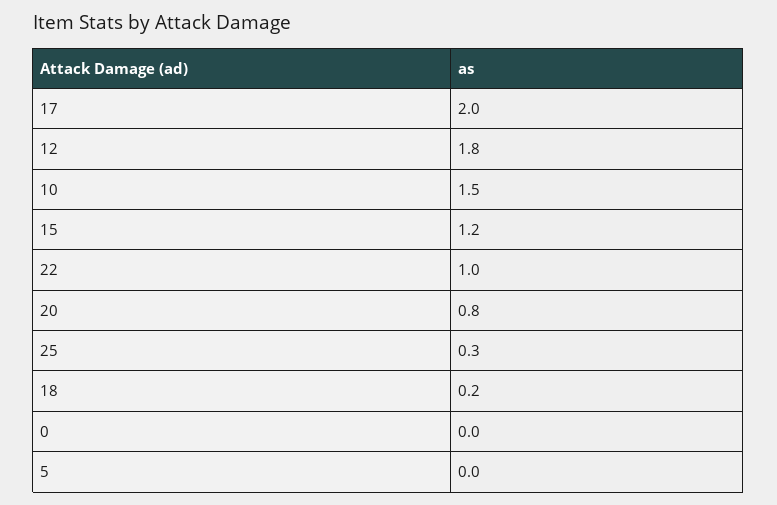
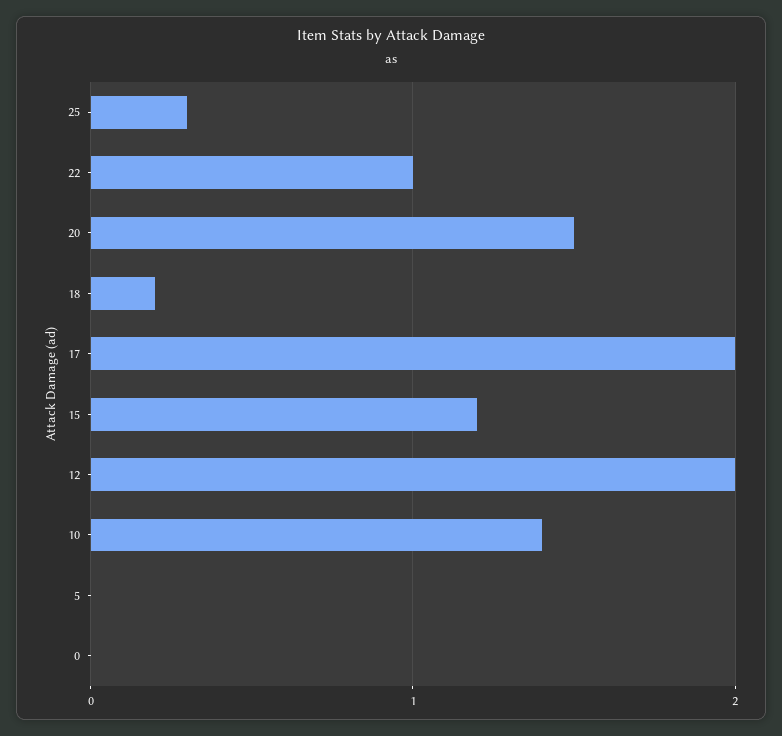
  {
    "17": 2,
-   "12": 1.8,
+   "12": 2,
-   "10": 1.5,
+   "10": 1.4,
    "15": 1.2,
    "22": 1,
-   "20": 0.8,
+   "20": 1.5,
    "25": 0.3,
    "18": 0.2,
    "0": 0,
    "5": 0
  }

